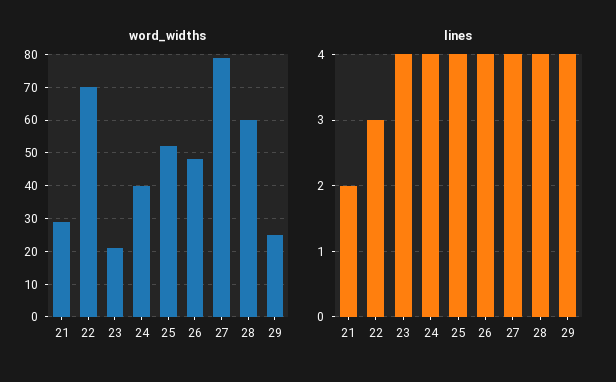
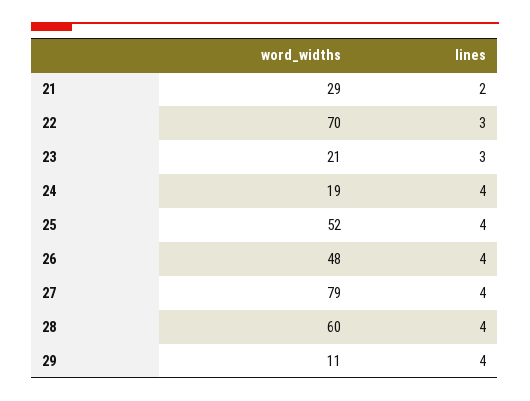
  {
    "word_widths": {
      "21": 29,
      "22": 70,
      "23": 21,
-     "24": 40,
+     "24": 19,
      "25": 52,
      "26": 48,
      "27": 79,
      "28": 60,
-     "29": 25
+     "29": 11
    },
    "lines": {
      "21": 2,
      "22": 3,
-     "23": 4,
+     "23": 3,
      "24": 4,
      "25": 4,
      "26": 4,
      "27": 4,
      "28": 4,
      "29": 4
    }
  }

